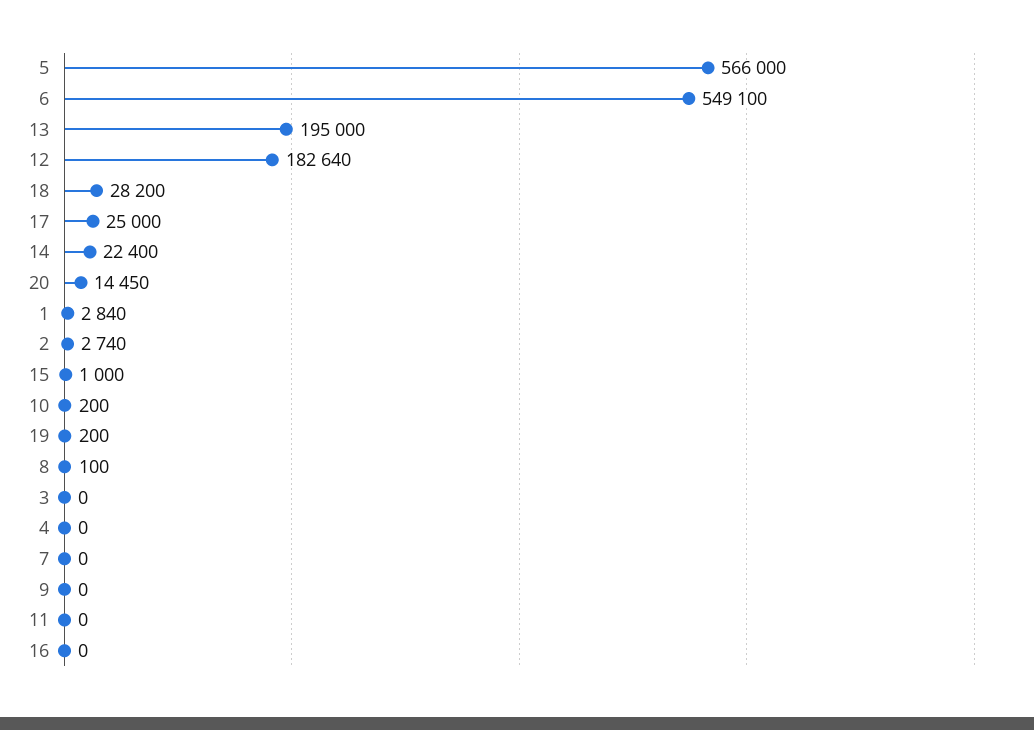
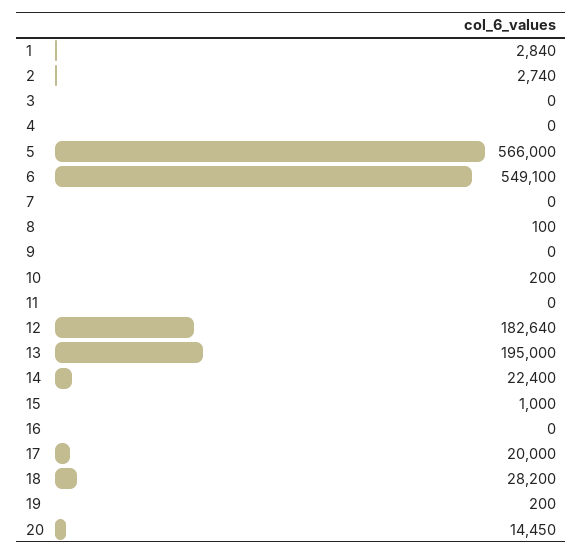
  {
    "5": 566000,
    "6": 549100,
    "13": 195000,
    "12": 182640,
    "18": 28200,
-   "17": 25000,
+   "17": 20000,
    "14": 22400,
    "20": 14450,
    "1": 2840,
    "2": 2740,
    "15": 1000,
    "10": 200,
    "19": 200,
    "8": 100,
    "3": 0,
    "4": 0,
    "7": 0,
    "9": 0,
    "11": 0,
    "16": 0
  }

